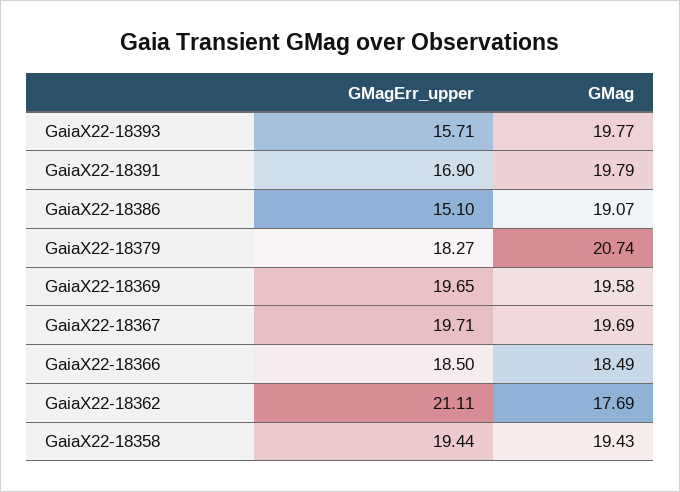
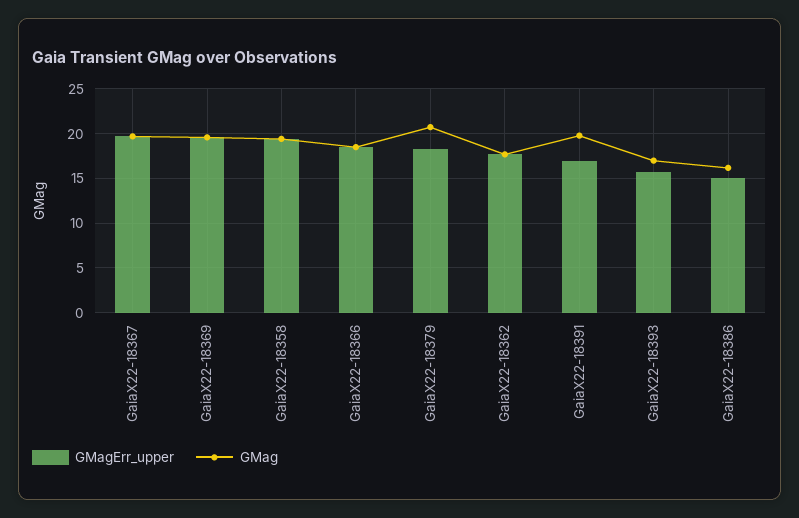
  {
    "GMagErr_upper": {
      "GaiaX22-18393": 15.71,
      "GaiaX22-18391": 16.9,
      "GaiaX22-18386": 15.1,
      "GaiaX22-18379": 18.27,
      "GaiaX22-18369": 19.65,
      "GaiaX22-18367": 19.71,
      "GaiaX22-18366": 18.5,
-     "GaiaX22-18362": 21.11,
+     "GaiaX22-18362": 18,
      "GaiaX22-18358": 19.44
    },
    "GMag": {
-     "GaiaX22-18393": 19.77,
+     "GaiaX22-18393": 17,
      "GaiaX22-18391": 19.79,
-     "GaiaX22-18386": 19.07,
+     "GaiaX22-18386": 16,
      "GaiaX22-18379": 20.74,
      "GaiaX22-18369": 19.58,
      "GaiaX22-18367": 19.69,
      "GaiaX22-18366": 18.49,
      "GaiaX22-18362": 17.69,
      "GaiaX22-18358": 19.43
    }
  }

